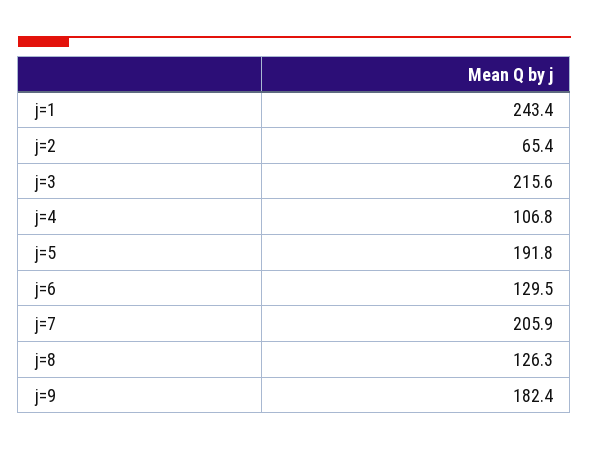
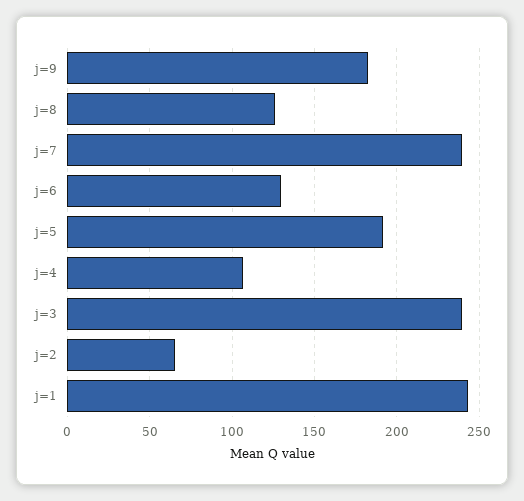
  {
    "j=1": 243.4,
    "j=2": 65.4,
-   "j=3": 215.6,
+   "j=3": 240,
    "j=4": 106.8,
    "j=5": 191.8,
    "j=6": 129.5,
-   "j=7": 205.9,
+   "j=7": 240,
    "j=8": 126.3,
    "j=9": 182.4
  }

